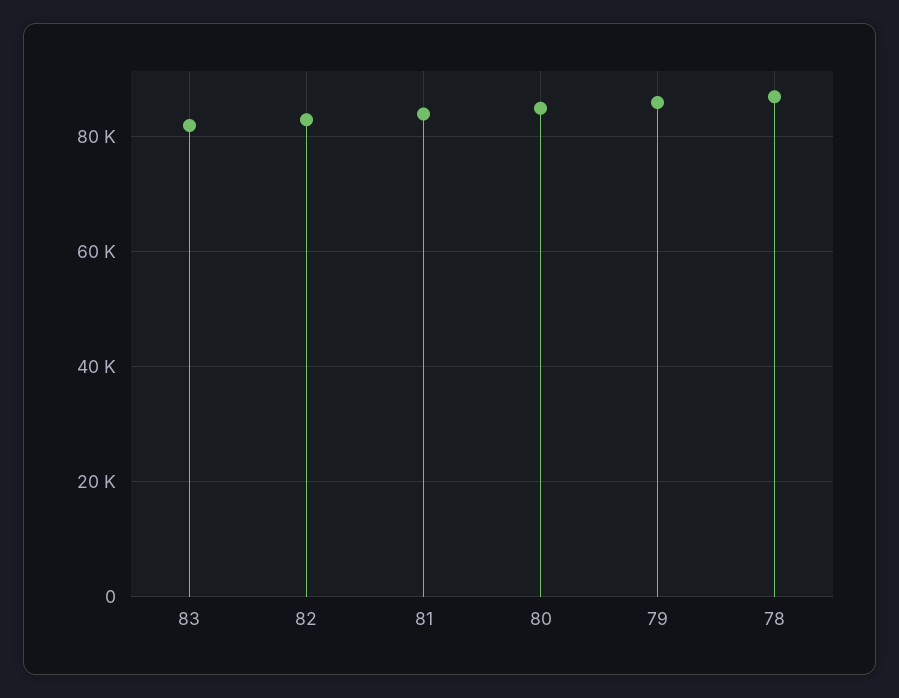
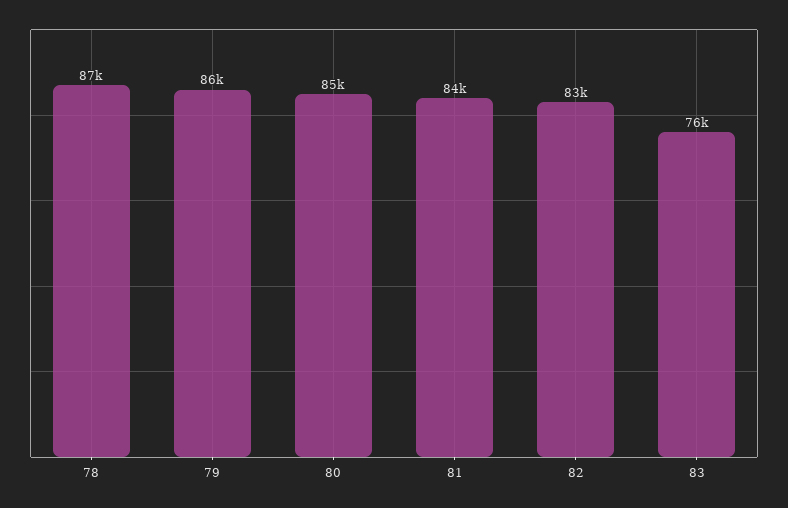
  {
-   "83": 82000,
+   "83": 76000,
    "82": 83000,
    "81": 84000,
    "80": 85000,
    "79": 86000,
    "78": 87000
  }

